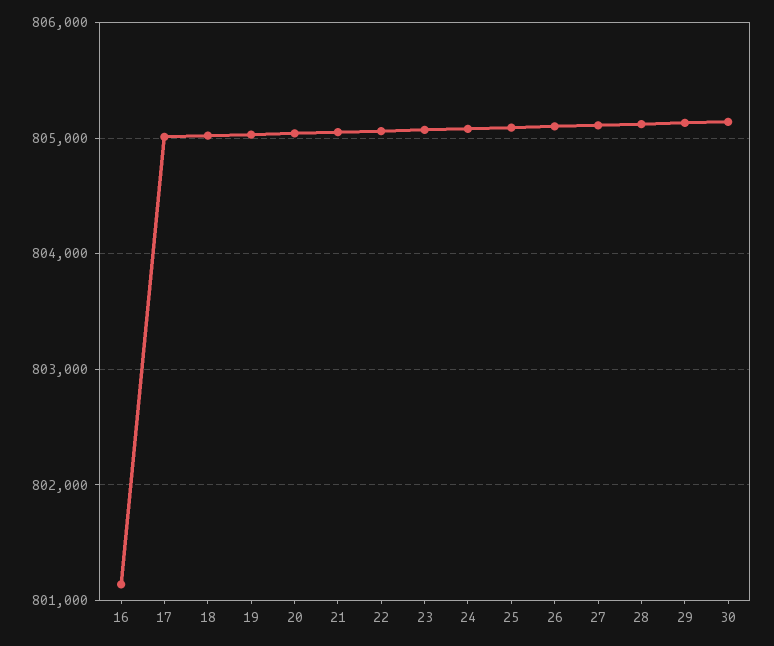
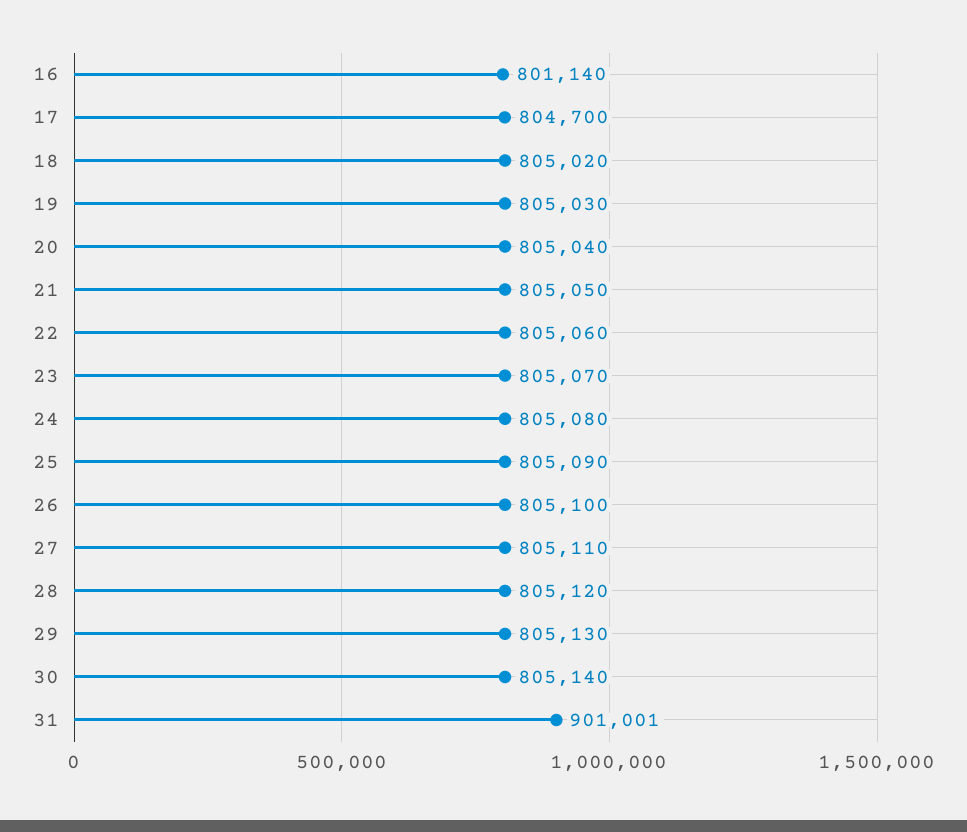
  {
    "16": 801140,
-   "17": 805000,
+   "17": 804700,
    "18": 805020,
    "19": 805030,
    "20": 805040,
    "21": 805050,
    "22": 805060,
    "23": 805070,
    "24": 805080,
    "25": 805090,
    "26": 805100,
    "27": 805110,
    "28": 805120,
    "29": 805130,
-   "30": 805140
+   "30": 805140,
+   "31": 901001
  }

